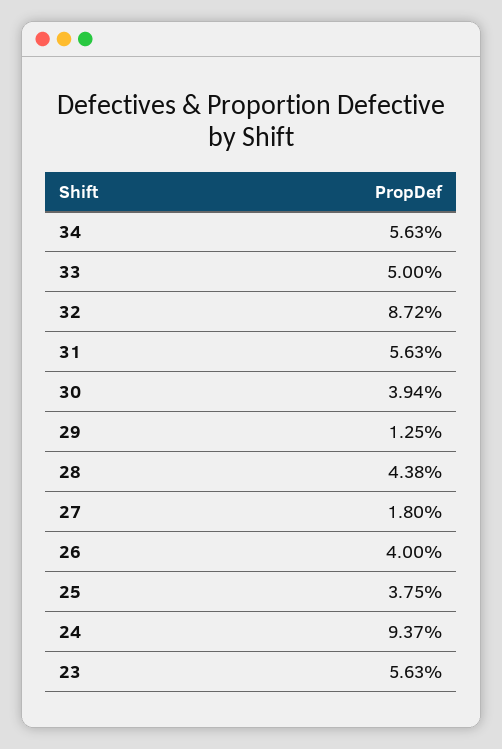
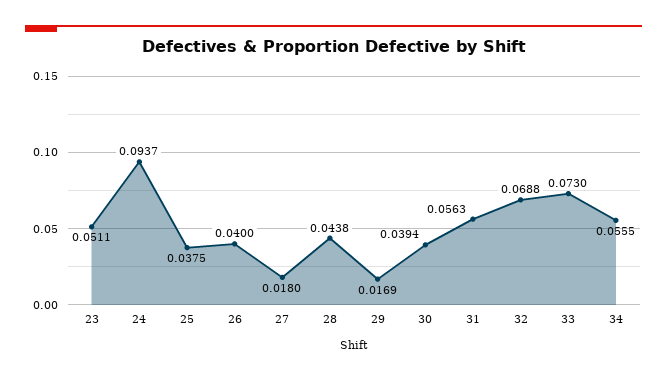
  {
-   "34": 0.0563,
+   "34": 0.0555,
-   "33": 0.05,
+   "33": 0.073,
-   "32": 0.0872,
+   "32": 0.0688,
    "31": 0.0563,
    "30": 0.0394,
-   "29": 0.0125,
+   "29": 0.0169,
    "28": 0.0438,
    "27": 0.018,
    "26": 0.04,
    "25": 0.0375,
    "24": 0.0937,
-   "23": 0.0563
+   "23": 0.0511
  }

